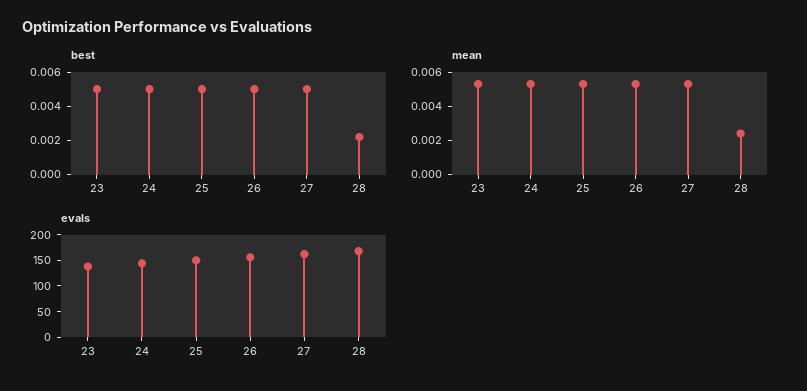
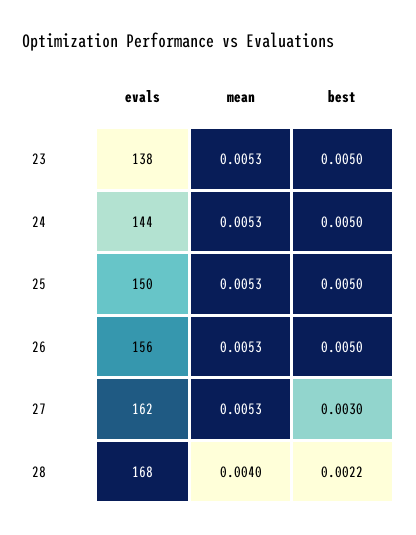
  {
    "best": {
      "23": 0.005,
      "24": 0.005,
      "25": 0.005,
      "26": 0.005,
-     "27": 0.005,
+     "27": 0.003,
      "28": 0.0022
    },
    "mean": {
      "23": 0.0053,
      "24": 0.0053,
      "25": 0.0053,
      "26": 0.0053,
      "27": 0.0053,
-     "28": 0.0025
+     "28": 0.004
    },
    "evals": {
      "23": 138,
      "24": 144,
      "25": 150,
      "26": 156,
      "27": 162,
      "28": 168
    }
  }

